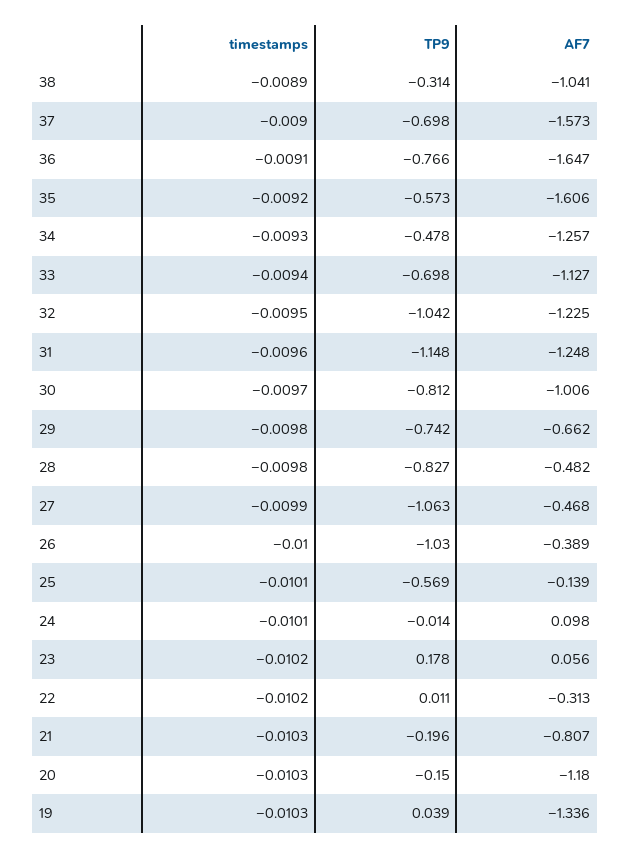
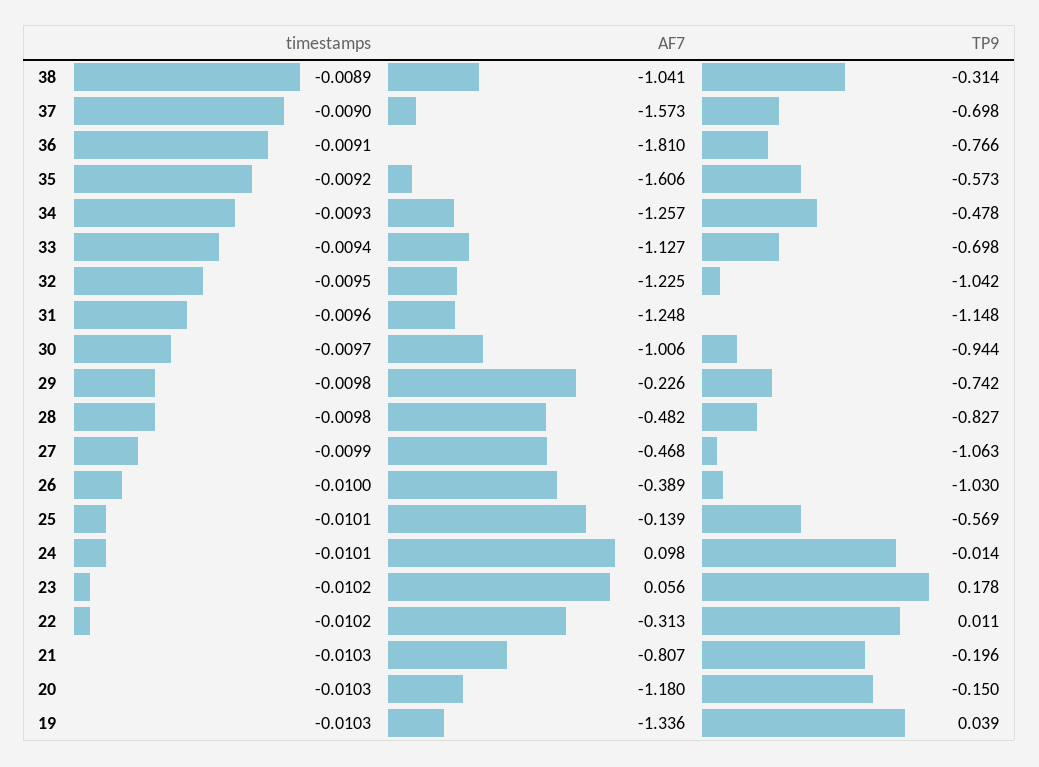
  {
    "timestamps": {
      "38": -0.0089,
      "37": -0.009,
      "36": -0.0091,
      "35": -0.0092,
      "34": -0.0093,
      "33": -0.0094,
      "32": -0.0095,
      "31": -0.0096,
      "30": -0.0097,
      "29": -0.0098,
      "28": -0.0098,
      "27": -0.0099,
      "26": -0.01,
      "25": -0.0101,
      "24": -0.0101,
      "23": -0.0102,
      "22": -0.0102,
      "21": -0.0103,
      "20": -0.0103,
      "19": -0.0103
    },
    "TP9": {
      "38": -0.314,
      "37": -0.698,
      "36": -0.766,
      "35": -0.573,
      "34": -0.478,
      "33": -0.698,
      "32": -1.042,
      "31": -1.148,
-     "30": -0.812,
+     "30": -0.944,
      "29": -0.742,
      "28": -0.827,
      "27": -1.063,
      "26": -1.03,
      "25": -0.569,
      "24": -0.014,
      "23": 0.178,
      "22": 0.011,
      "21": -0.196,
      "20": -0.15,
      "19": 0.039
    },
    "AF7": {
      "38": -1.041,
      "37": -1.573,
-     "36": -1.647,
+     "36": -1.81,
      "35": -1.606,
      "34": -1.257,
      "33": -1.127,
      "32": -1.225,
      "31": -1.248,
      "30": -1.006,
-     "29": -0.662,
+     "29": -0.226,
      "28": -0.482,
      "27": -0.468,
      "26": -0.389,
      "25": -0.139,
      "24": 0.098,
      "23": 0.056,
      "22": -0.313,
      "21": -0.807,
      "20": -1.18,
      "19": -1.336
    }
  }

